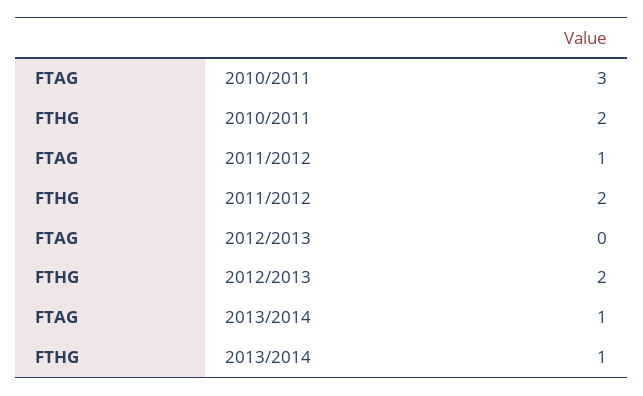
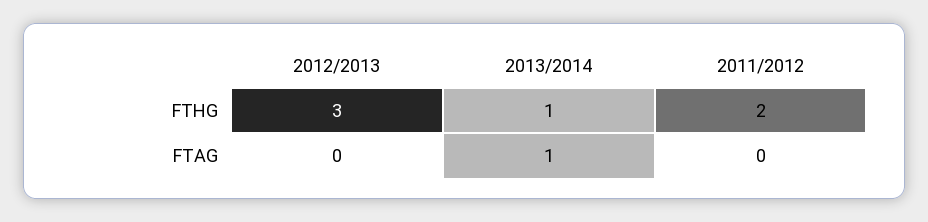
  {
    "FTAG": {
-     "2010/2011": 3,
-     "2011/2012": 1,
+     "2011/2012": 0,
      "2012/2013": 0,
      "2013/2014": 1
    },
    "FTHG": {
-     "2010/2011": 2,
      "2011/2012": 2,
-     "2012/2013": 2,
+     "2012/2013": 3,
      "2013/2014": 1
    }
  }

